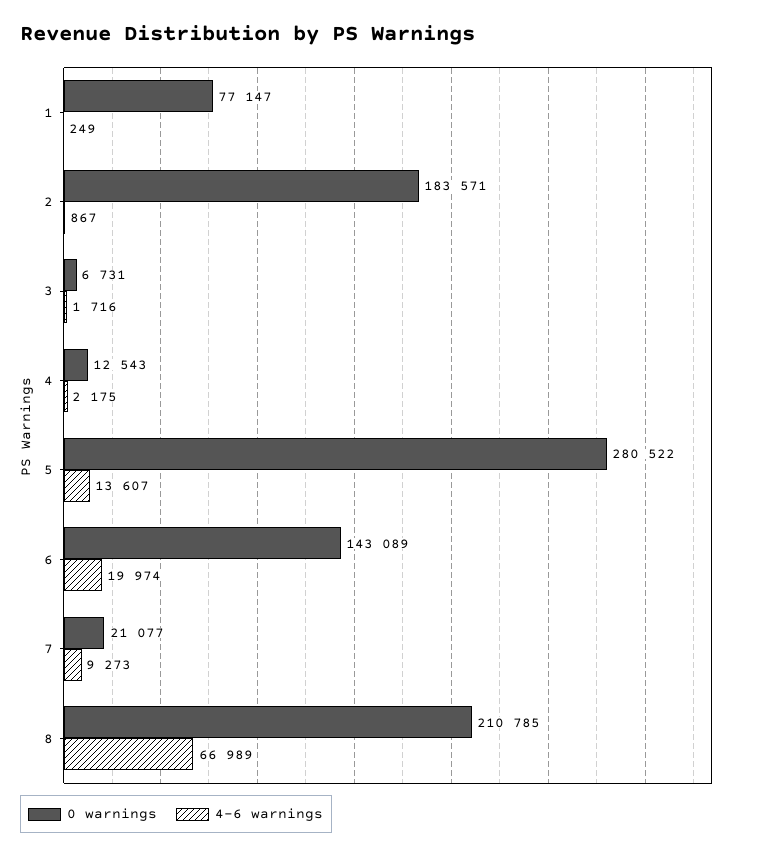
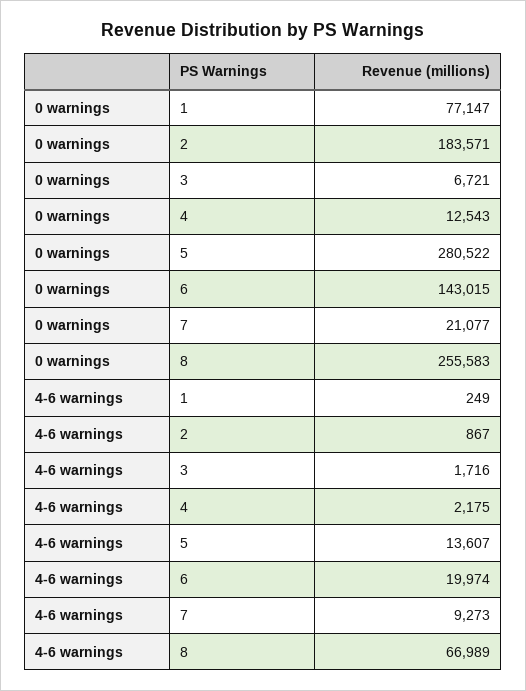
  {
    "0 warnings": {
      "1": 77147,
      "2": 183571,
-     "3": 6731,
+     "3": 6721,
      "4": 12543,
      "5": 280522,
-     "6": 143089,
+     "6": 143015,
      "7": 21077,
-     "8": 210785
+     "8": 255583
    },
    "4-6 warnings": {
      "1": 249,
      "2": 867,
      "3": 1716,
      "4": 2175,
      "5": 13607,
      "6": 19974,
      "7": 9273,
      "8": 66989
    }
  }

